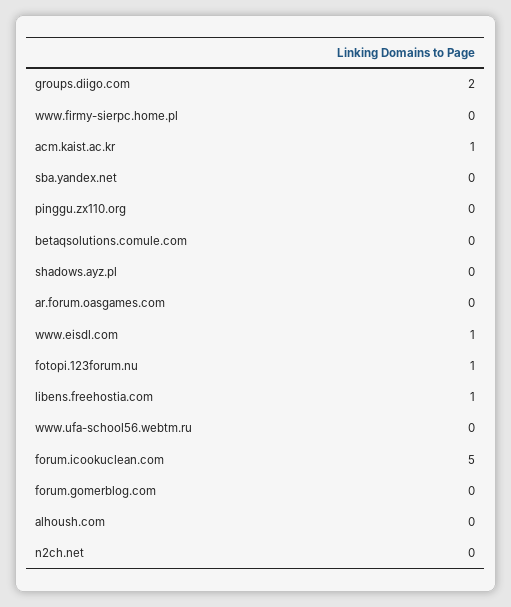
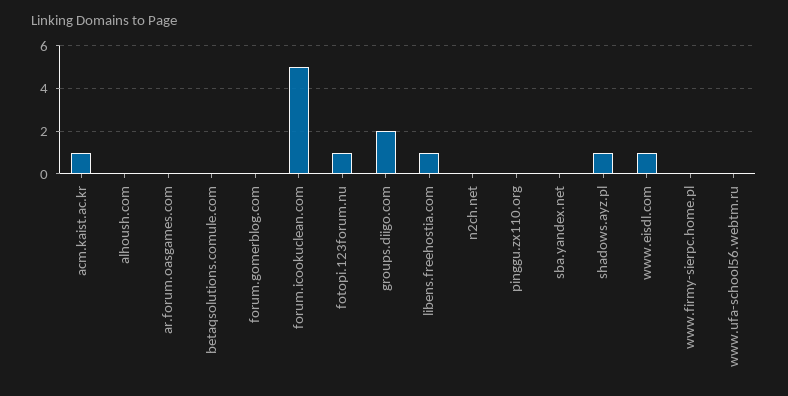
  {
    "groups.diigo.com": 2,
    "www.firmy-sierpc.home.pl": 0,
    "acm.kaist.ac.kr": 1,
    "sba.yandex.net": 0,
    "pinggu.zx110.org": 0,
    "betaqsolutions.comule.com": 0,
-   "shadows.ayz.pl": 0,
+   "shadows.ayz.pl": 1,
    "ar.forum.oasgames.com": 0,
    "www.eisdl.com": 1,
    "fotopi.123forum.nu": 1,
    "libens.freehostia.com": 1,
    "www.ufa-school56.webtm.ru": 0,
    "forum.icookuclean.com": 5,
    "forum.gomerblog.com": 0,
    "alhoush.com": 0,
    "n2ch.net": 0
  }

